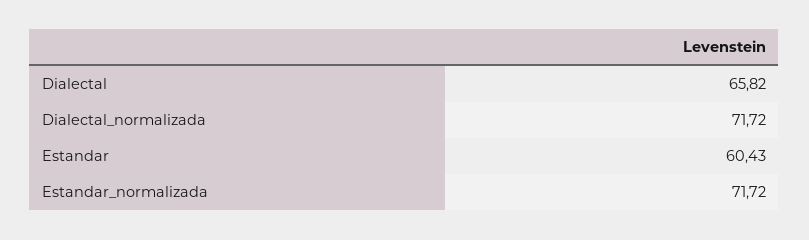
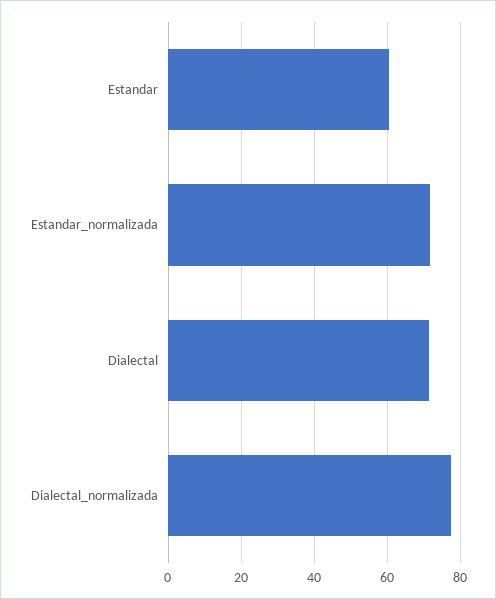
  {
-   "Dialectal": 65.82,
+   "Dialectal": 72,
-   "Dialectal_normalizada": 71.72,
+   "Dialectal_normalizada": 78,
    "Estandar": 60.43,
    "Estandar_normalizada": 71.72
  }

